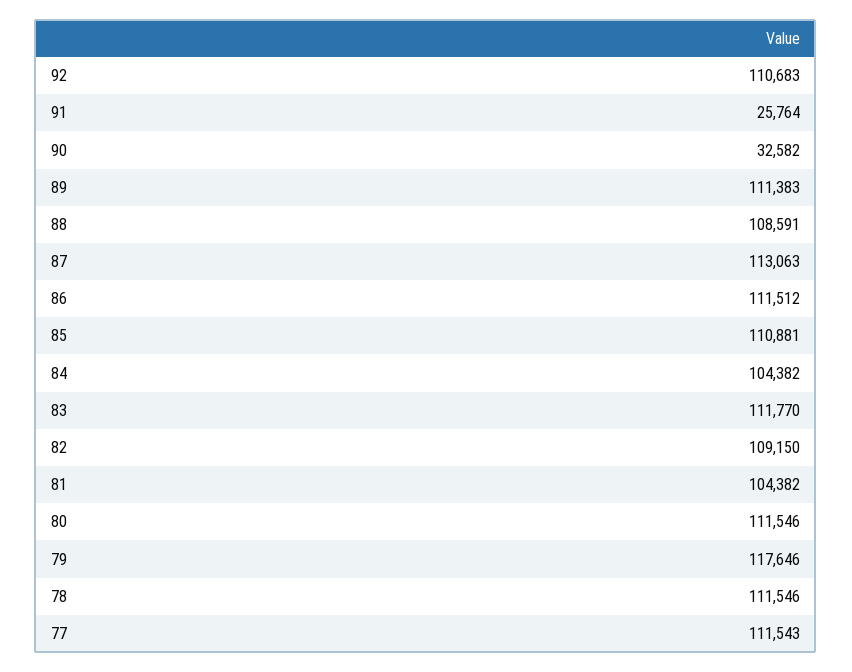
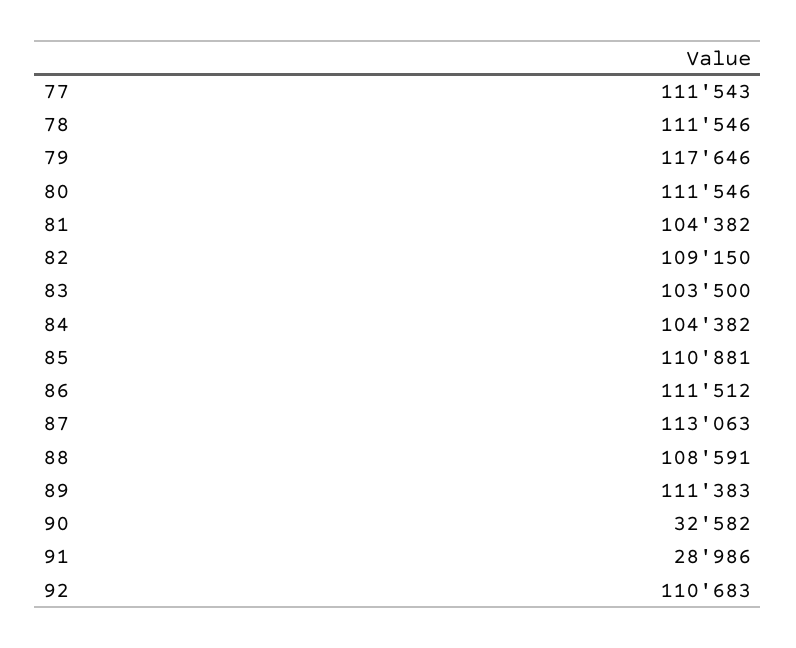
  {
    "92": 110683,
-   "91": 25764,
+   "91": 28986,
    "90": 32582,
    "89": 111383,
    "88": 108591,
    "87": 113063,
    "86": 111512,
    "85": 110881,
    "84": 104382,
-   "83": 111770,
+   "83": 103500,
    "82": 109150,
    "81": 104382,
    "80": 111546,
    "79": 117646,
    "78": 111546,
    "77": 111543
  }

